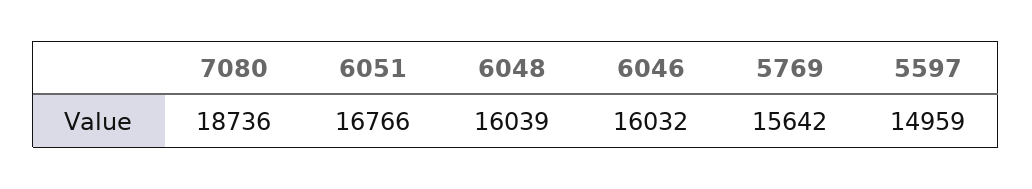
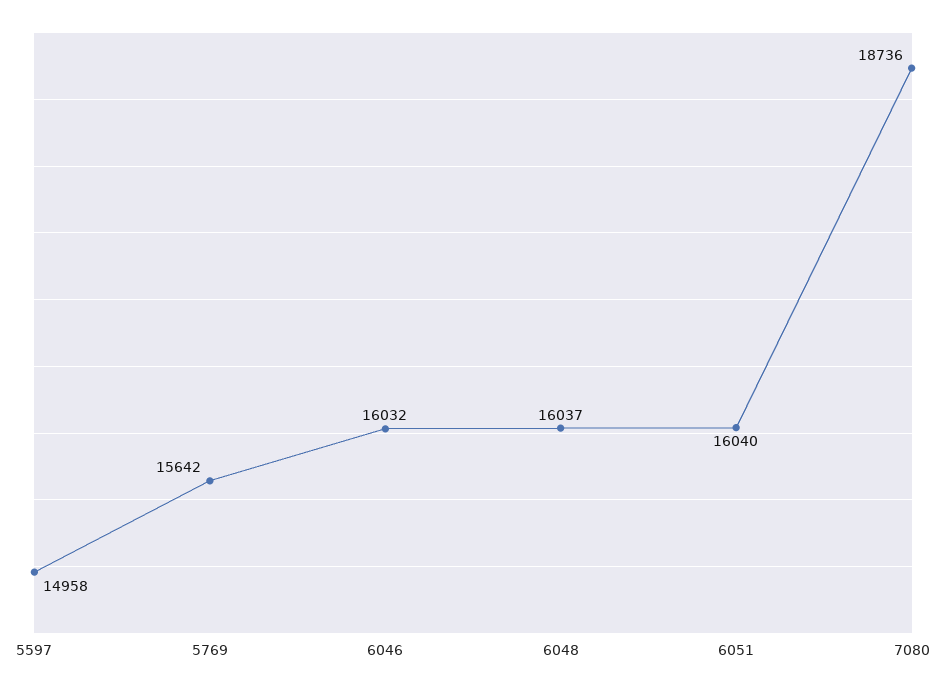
  {
    "7080": 18736,
-   "6051": 16766,
+   "6051": 16040,
-   "6048": 16039,
+   "6048": 16037,
    "6046": 16032,
    "5769": 15642,
-   "5597": 14959
+   "5597": 14958
  }

